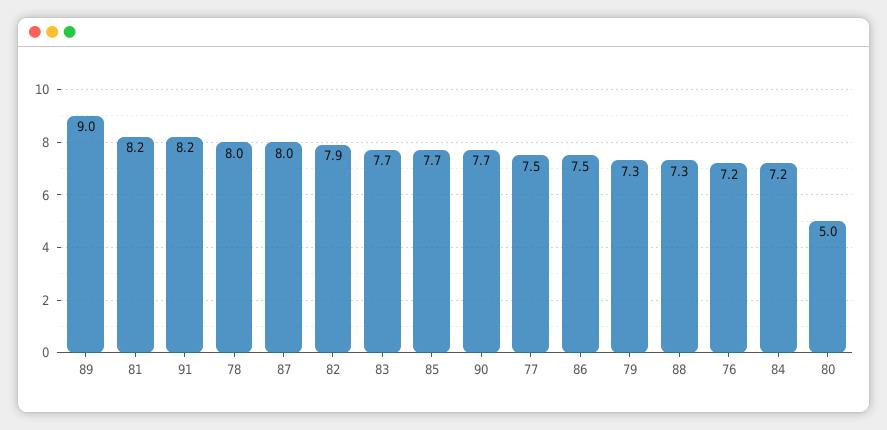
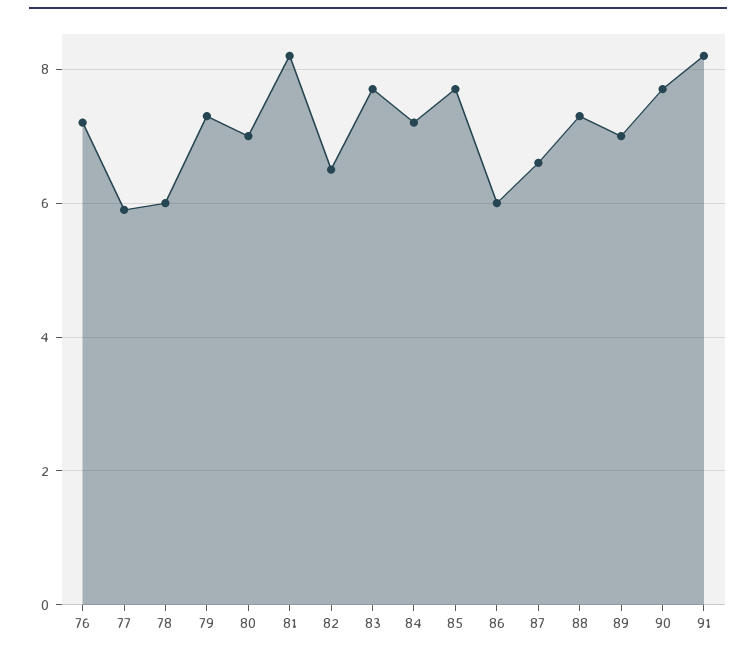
  {
-   "89": 9,
+   "89": 7,
    "81": 8.2,
    "91": 8.2,
-   "78": 8,
+   "78": 6,
-   "87": 8,
+   "87": 6.5,
-   "82": 7.9,
+   "82": 6.5,
    "83": 7.7,
    "85": 7.7,
    "90": 7.7,
-   "77": 7.5,
+   "77": 6,
-   "86": 7.5,
+   "86": 6,
    "79": 7.3,
    "88": 7.3,
    "76": 7.2,
    "84": 7.2,
-   "80": 5
+   "80": 7
  }

